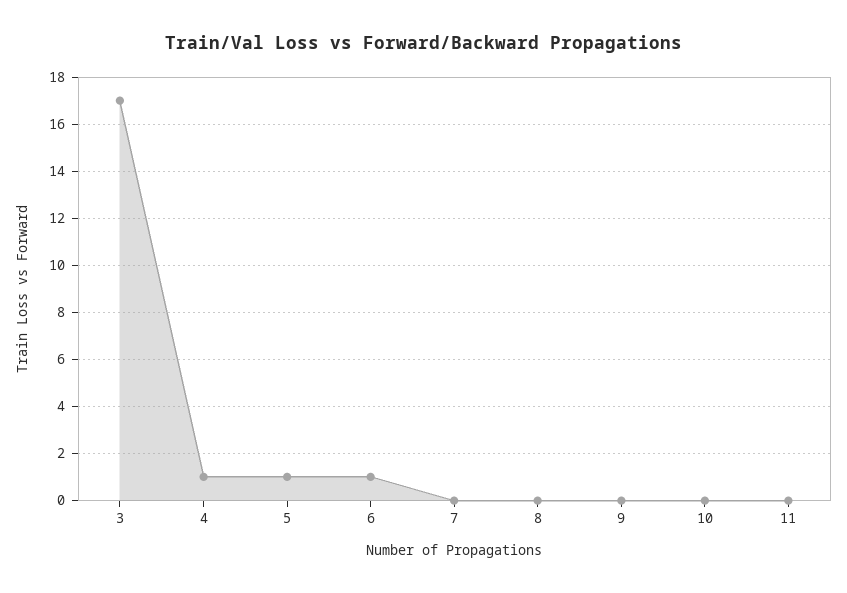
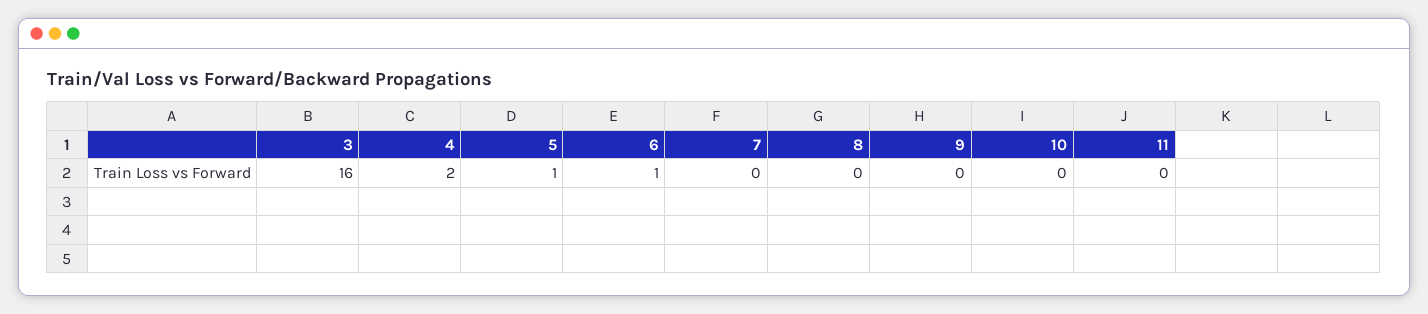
  {
-   "3": 17,
+   "3": 16,
-   "4": 1,
+   "4": 2,
    "5": 1,
    "6": 1,
    "7": 0,
    "8": 0,
    "9": 0,
    "10": 0,
    "11": 0
  }

